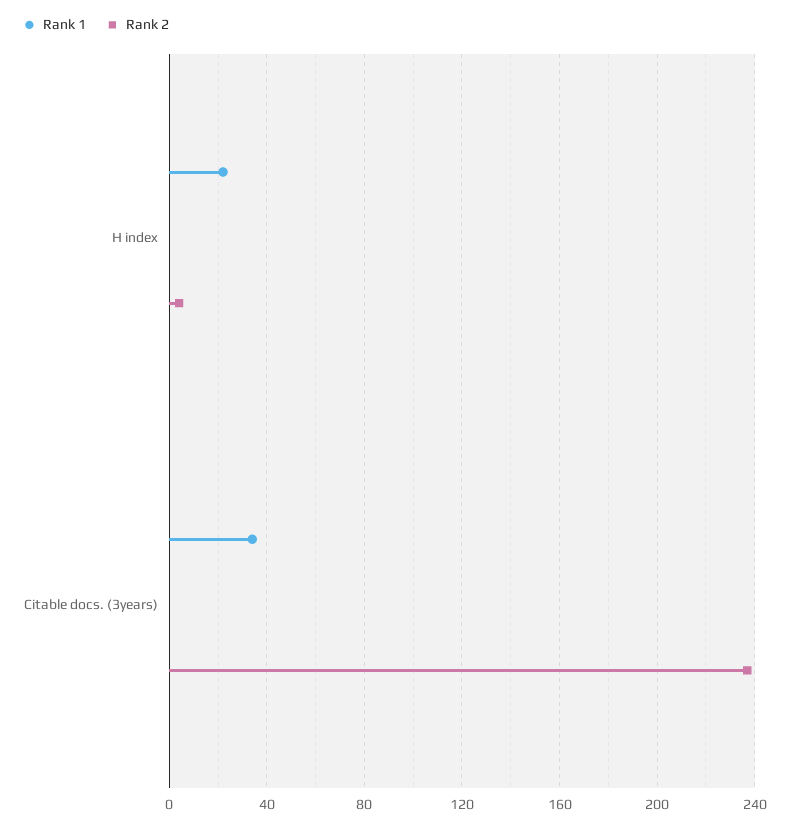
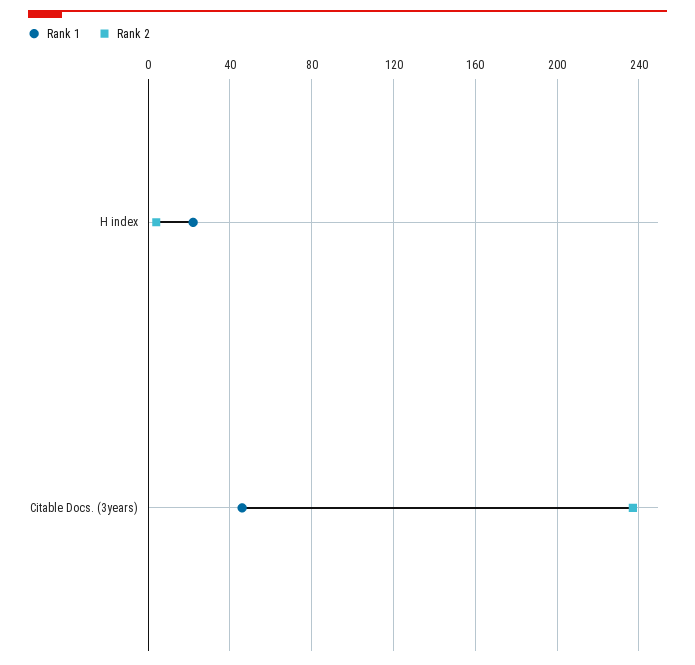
  {
    "Rank 1": {
      "H index": 20,
-     "Citable docs. (3years)": 35
+     "Citable docs. (3years)": 45
    },
    "Rank 2": {
      "H index": 5,
      "Citable docs. (3years)": 235
    }
  }

